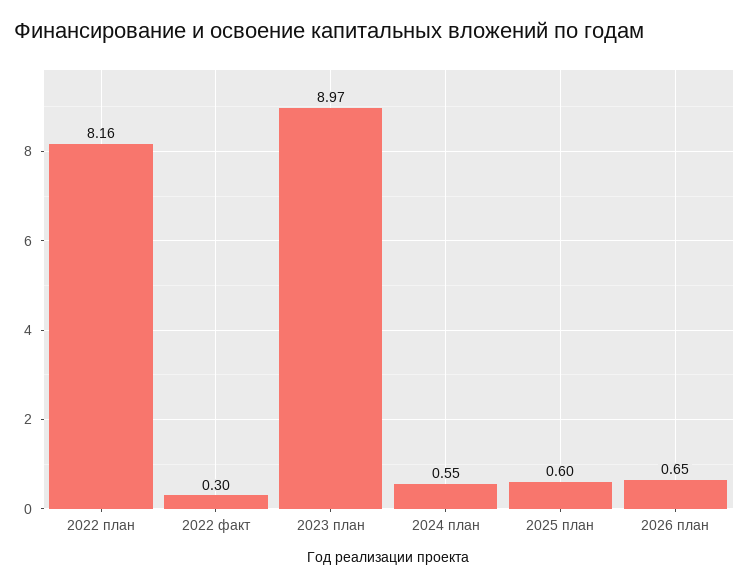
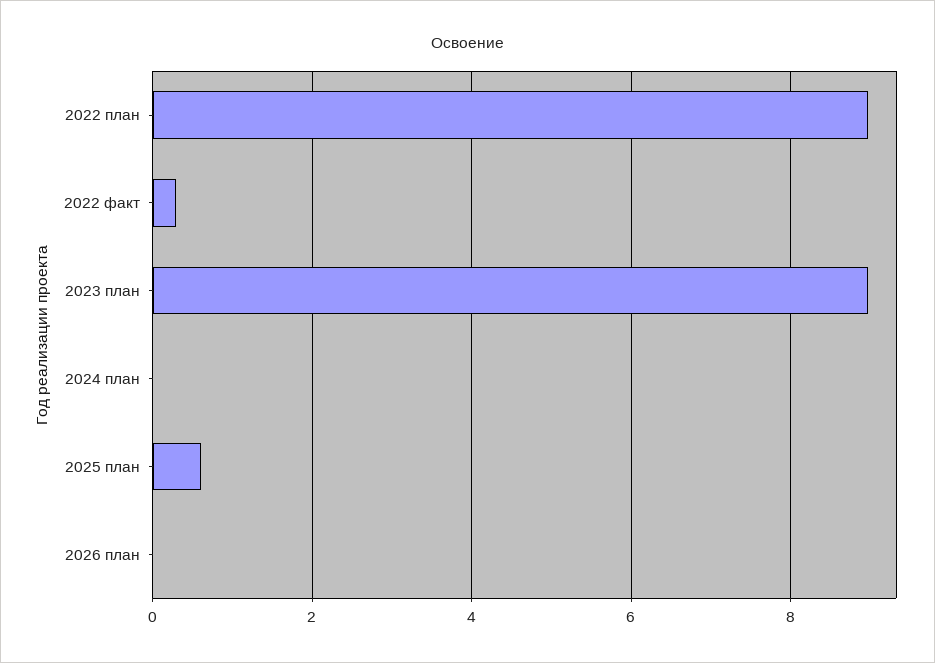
  {
-   "2022 план": 8.16,
+   "2022 план": 9,
    "2022 факт": 0.3,
    "2023 план": 8.97,
-   "2024 план": 0.55,
+   "2024 план": 0,
    "2025 план": 0.6,
-   "2026 план": 0.65
+   "2026 план": 0
  }

